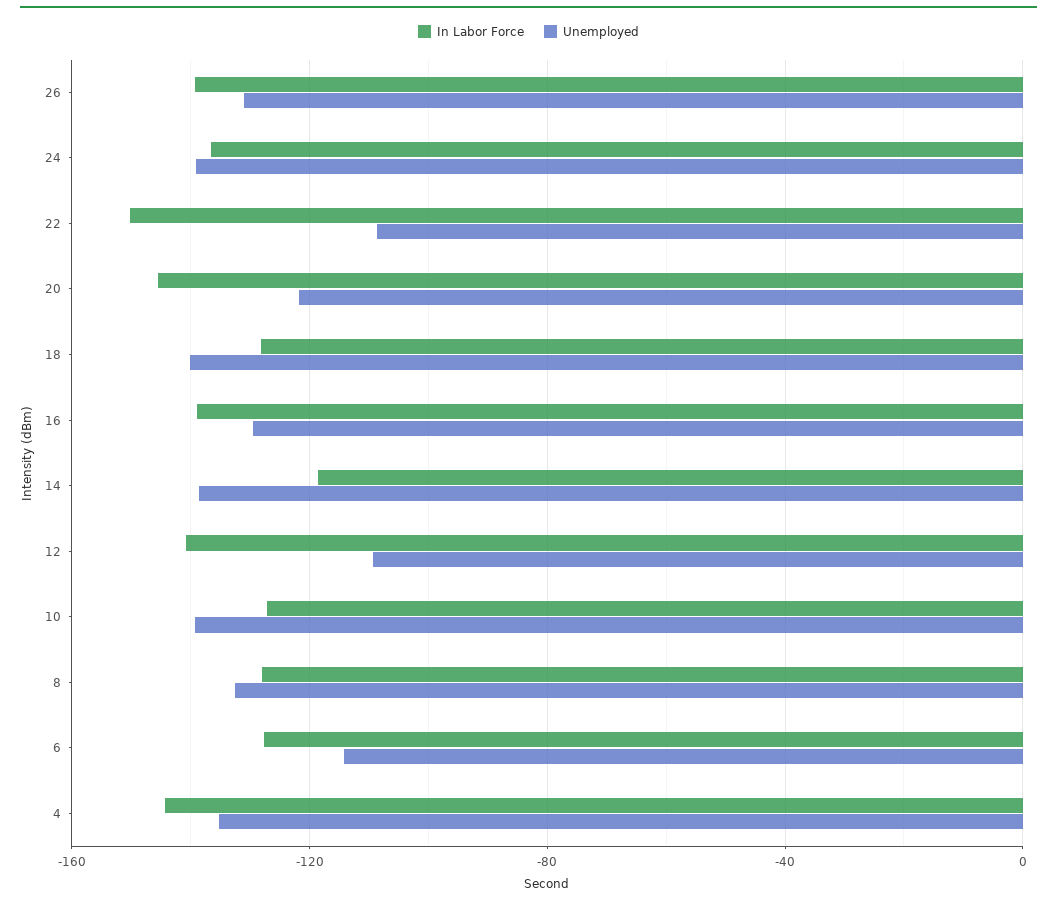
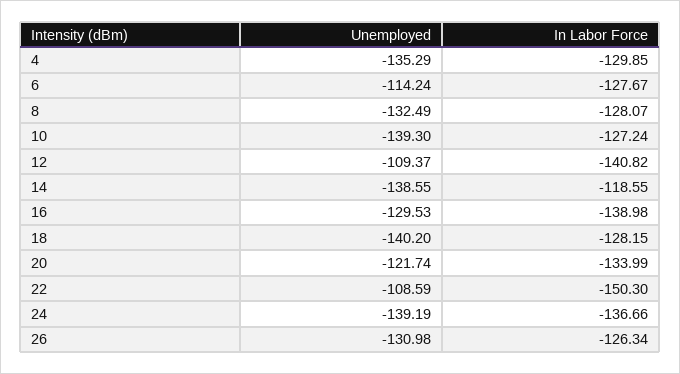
  {
    "In Labor Force": {
-     "26": -140,
+     "26": -126.34,
      "24": -136.66,
      "22": -150.3,
-     "20": -145,
+     "20": -133.99,
      "18": -128.15,
      "16": -138.98,
      "14": -118.55,
      "12": -140.82,
      "10": -127.24,
      "8": -128.07,
      "6": -127.67,
-     "4": -145
+     "4": -129.85
    },
    "Unemployed": {
      "26": -130.98,
      "24": -139.19,
      "22": -108.59,
      "20": -121.74,
      "18": -140.2,
      "16": -129.53,
      "14": -138.55,
      "12": -109.37,
      "10": -139.3,
      "8": -132.49,
      "6": -114.24,
      "4": -135.29
    }
  }

